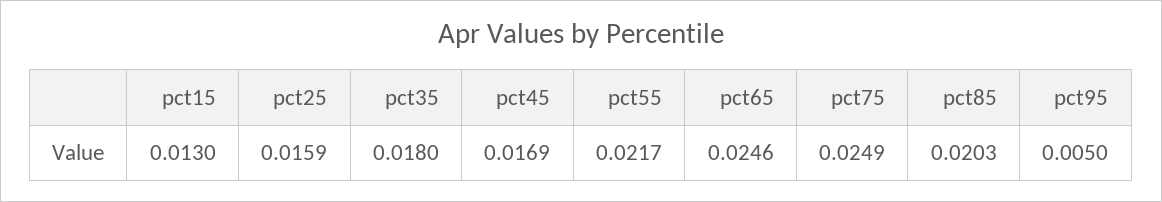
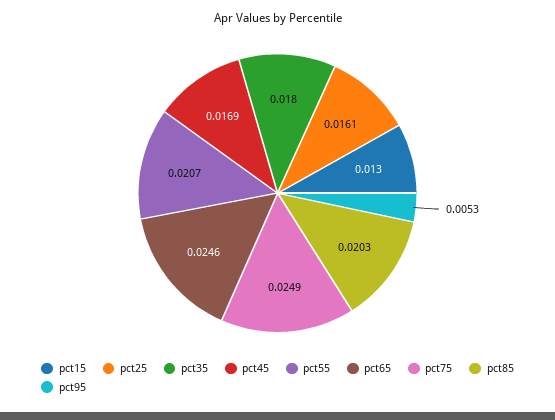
  {
    "pct15": 0.013,
-   "pct25": 0.0159,
+   "pct25": 0.0161,
    "pct35": 0.018,
    "pct45": 0.0169,
-   "pct55": 0.0217,
+   "pct55": 0.0207,
    "pct65": 0.0246,
    "pct75": 0.0249,
    "pct85": 0.0203,
-   "pct95": 0.005
+   "pct95": 0.0053
  }

